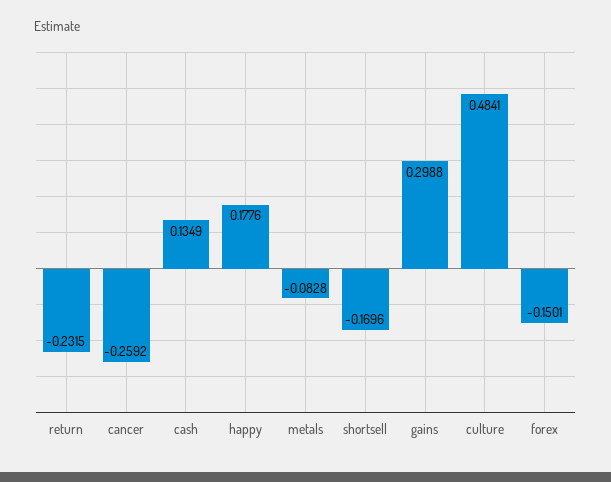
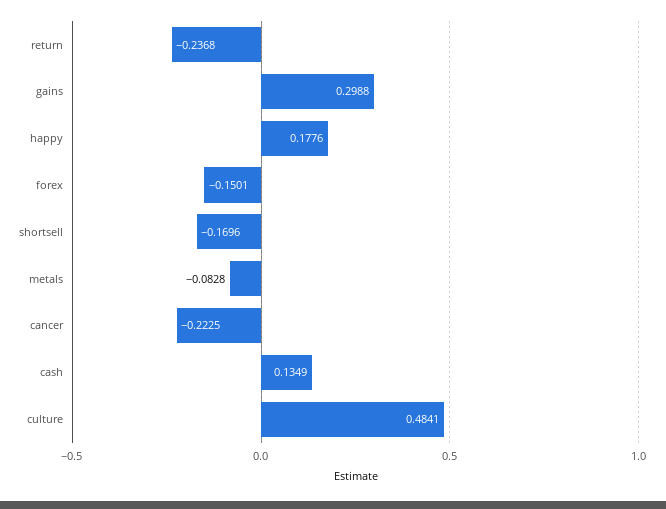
  {
-   "return": -0.2315,
+   "return": -0.2368,
-   "cancer": -0.2592,
+   "cancer": -0.2225,
    "cash": 0.1349,
    "happy": 0.1776,
    "metals": -0.0828,
    "shortsell": -0.1696,
    "gains": 0.2988,
    "culture": 0.4841,
    "forex": -0.1501
  }

